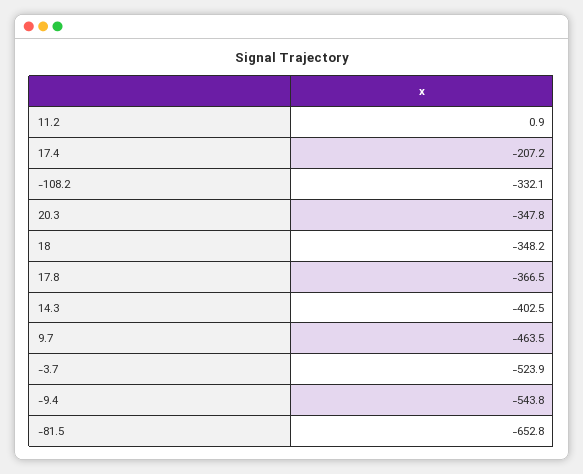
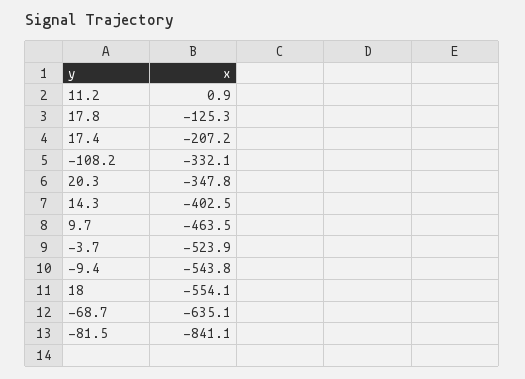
  {
    "11.2": 0.9,
    "17.4": -207.2,
    "-108.2": -332.1,
    "20.3": -347.8,
-   "18": -348.2,
+   "18": -554.1,
-   "17.8": -366.5,
+   "17.8": -125.3,
    "14.3": -402.5,
    "9.7": -463.5,
    "-3.7": -523.9,
    "-9.4": -543.8,
-   "-81.5": -652.8
+   "-81.5": -841.1,
+   "-68.7": -635.1
  }

